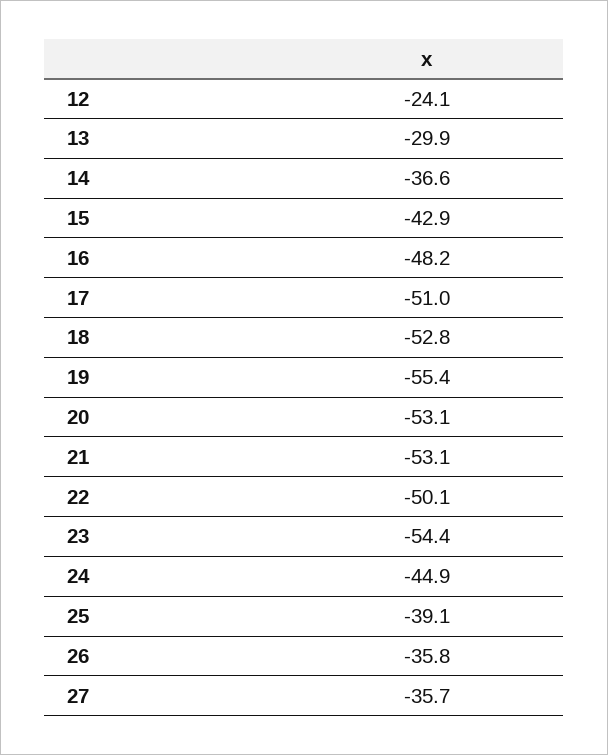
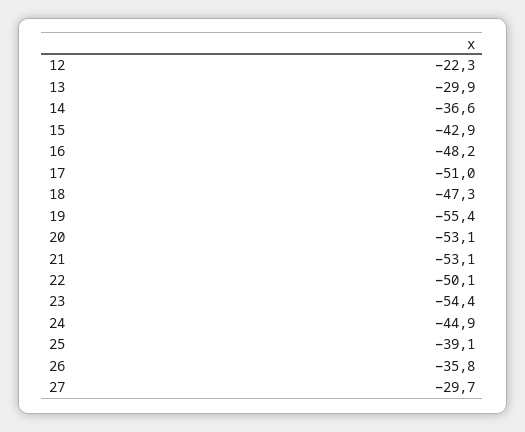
  {
-   "12": -24.1,
+   "12": -22.3,
    "13": -29.9,
    "14": -36.6,
    "15": -42.9,
    "16": -48.2,
    "17": -51,
-   "18": -52.8,
+   "18": -47.3,
    "19": -55.4,
    "20": -53.1,
    "21": -53.1,
    "22": -50.1,
    "23": -54.4,
    "24": -44.9,
    "25": -39.1,
    "26": -35.8,
-   "27": -35.7
+   "27": -29.7
  }

